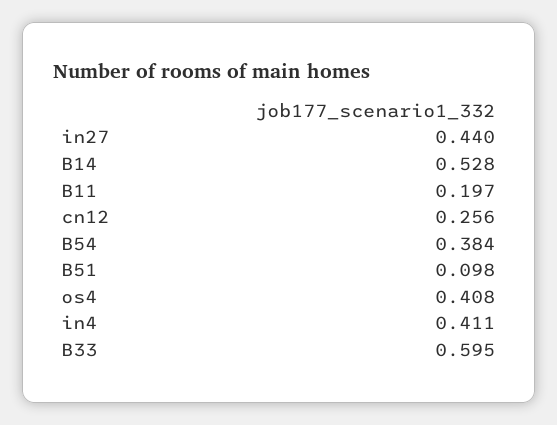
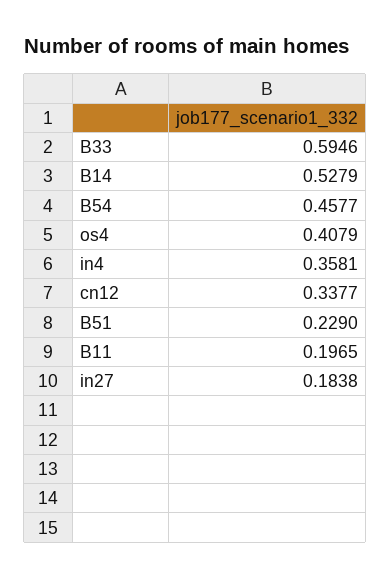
  {
-   "in27": 0.44,
+   "in27": 0.1838,
    "B14": 0.5279,
    "B11": 0.1965,
-   "cn12": 0.256,
+   "cn12": 0.3377,
-   "B54": 0.384,
+   "B54": 0.4577,
-   "B51": 0.098,
+   "B51": 0.229,
    "os4": 0.4079,
-   "in4": 0.411,
+   "in4": 0.3581,
    "B33": 0.5946
  }

